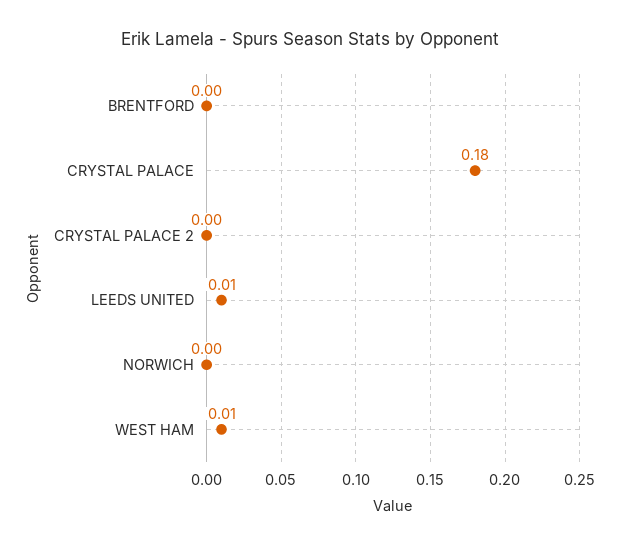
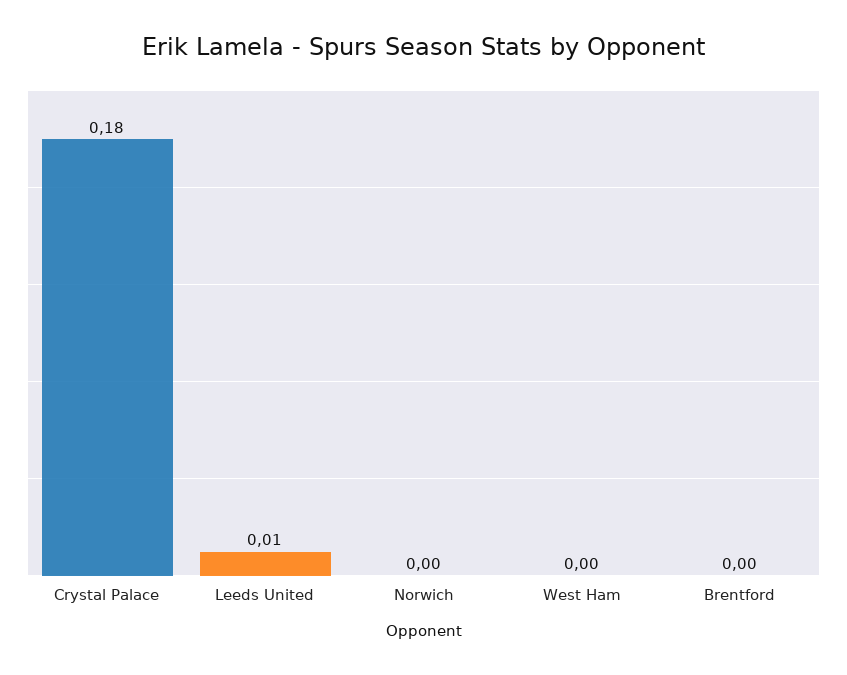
  {
    "BRENTFORD": 0,
    "CRYSTAL PALACE": 0.18,
-   "CRYSTAL PALACE 2": 0,
    "LEEDS UNITED": 0.01,
    "NORWICH": 0,
-   "WEST HAM": 0.01
+   "WEST HAM": 0
  }

